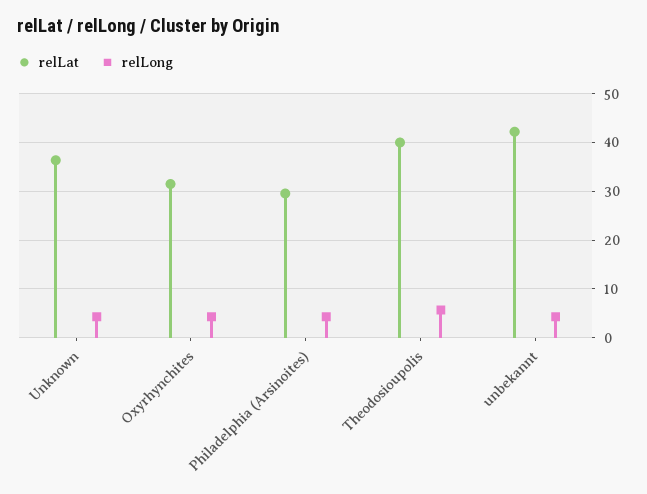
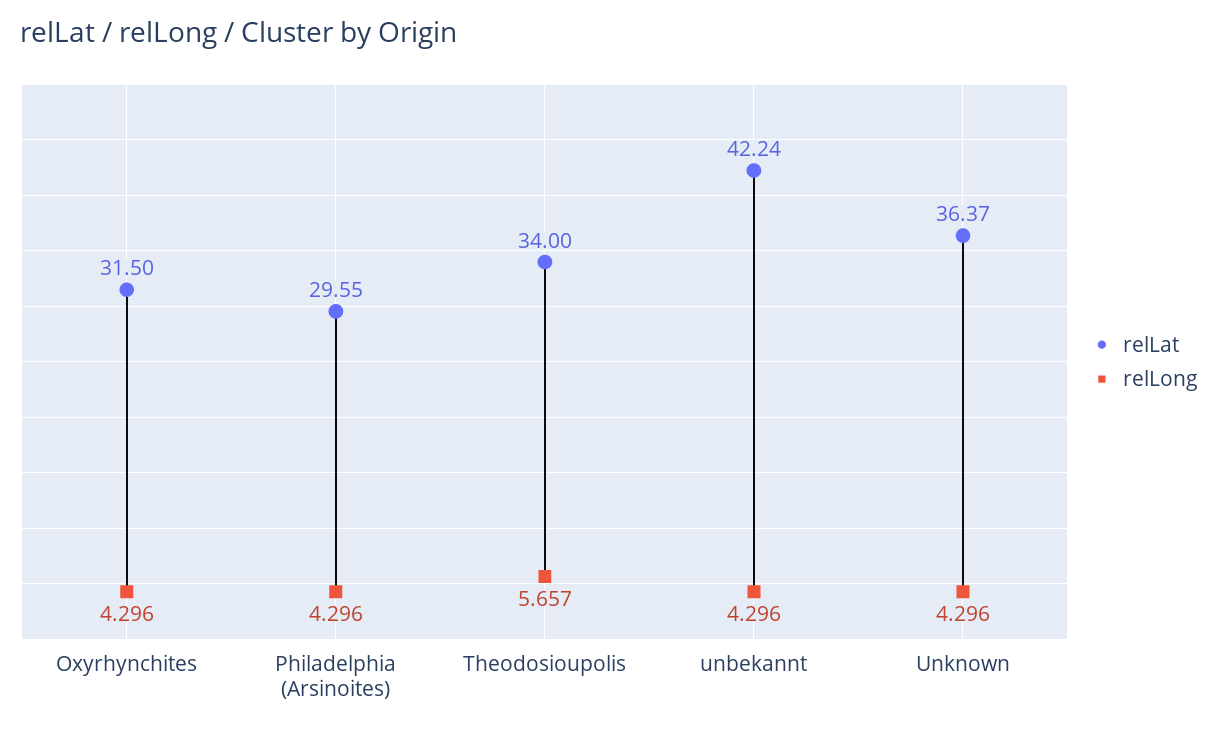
  {
    "relLat": {
      "Unknown": 36.37,
      "Oxyrhynchites": 31.5,
      "Philadelphia (Arsinoites)": 29.55,
-     "Theodosioupolis": 40,
+     "Theodosioupolis": 34,
      "unbekannt": 42.24
    },
    "relLong": {
      "Unknown": 4.296,
      "Oxyrhynchites": 4.296,
      "Philadelphia (Arsinoites)": 4.296,
      "Theodosioupolis": 5.657,
      "unbekannt": 4.296
    }
  }

